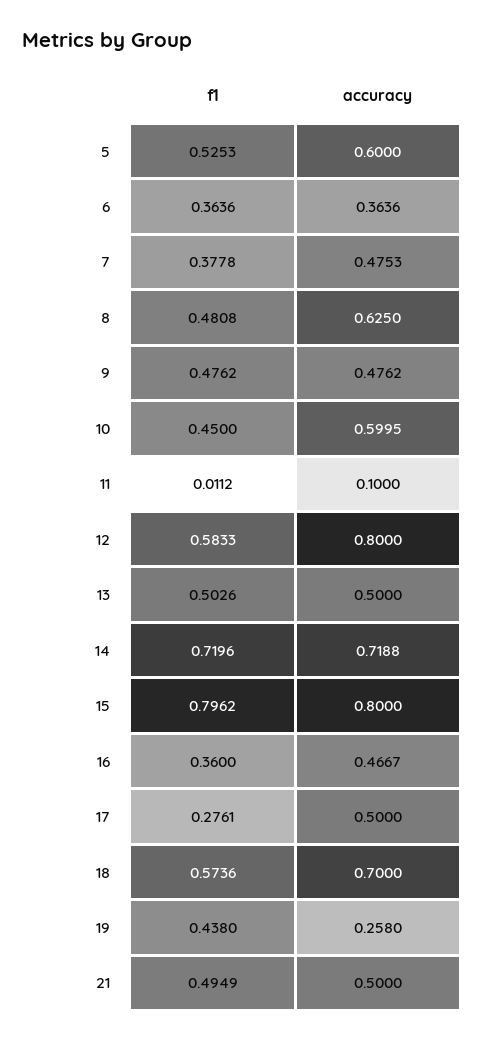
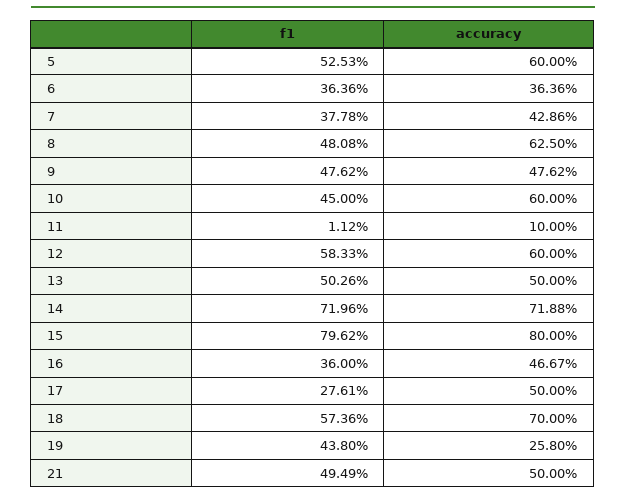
  {
    "f1": {
      "5": 0.5253,
      "6": 0.3636,
      "7": 0.3778,
      "8": 0.4808,
      "9": 0.4762,
      "10": 0.45,
      "11": 0.0112,
      "12": 0.5833,
      "13": 0.5026,
      "14": 0.7196,
      "15": 0.7962,
      "16": 0.36,
      "17": 0.2761,
      "18": 0.5736,
      "19": 0.438,
      "21": 0.4949
    },
    "accuracy": {
      "5": 0.6,
      "6": 0.3636,
-     "7": 0.4753,
+     "7": 0.4286,
      "8": 0.625,
      "9": 0.4762,
-     "10": 0.5995,
+     "10": 0.6,
      "11": 0.1,
-     "12": 0.8,
+     "12": 0.6,
      "13": 0.5,
      "14": 0.7188,
      "15": 0.8,
      "16": 0.4667,
      "17": 0.5,
      "18": 0.7,
      "19": 0.258,
      "21": 0.5
    }
  }

